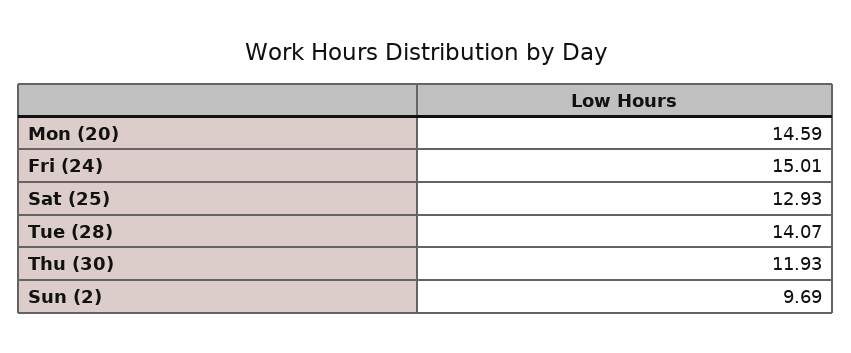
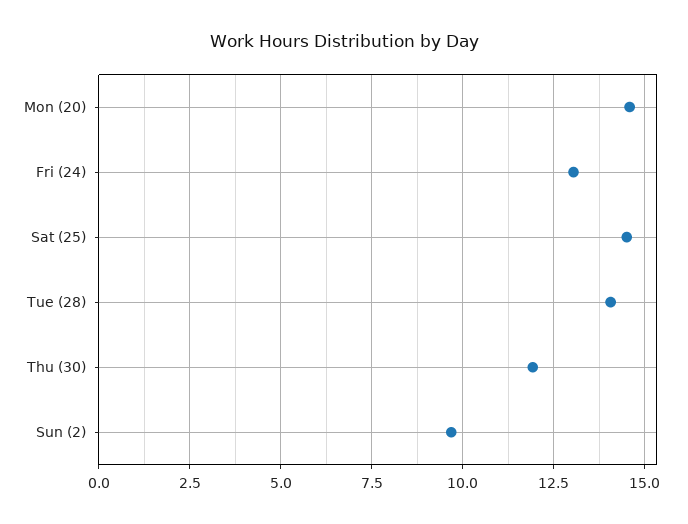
  {
    "Mon (20)": 14.59,
-   "Fri (24)": 15.01,
+   "Fri (24)": 13,
-   "Sat (25)": 12.93,
+   "Sat (25)": 14.5,
    "Tue (28)": 14.07,
    "Thu (30)": 11.93,
    "Sun (2)": 9.69
  }

